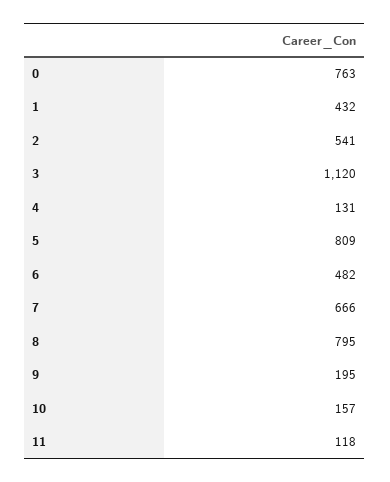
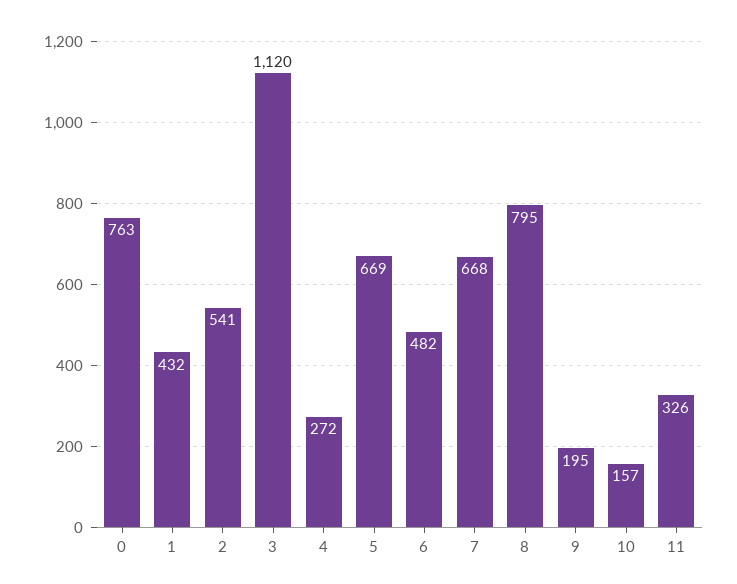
  {
    "0": 763,
    "1": 432,
    "2": 541,
    "3": 1120,
-   "4": 131,
+   "4": 272,
-   "5": 809,
+   "5": 669,
    "6": 482,
-   "7": 666,
+   "7": 668,
    "8": 795,
    "9": 195,
    "10": 157,
-   "11": 118
+   "11": 326
  }

